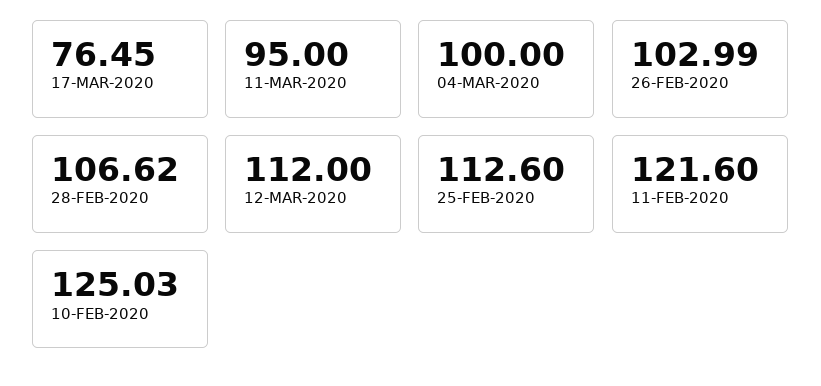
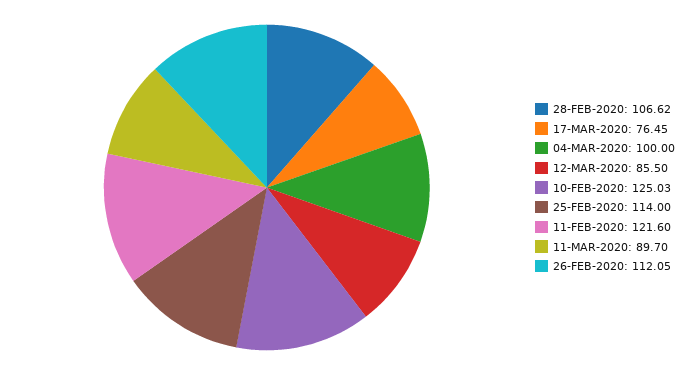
  {
    "17-MAR-2020": 76.45,
-   "11-MAR-2020": 95,
+   "11-MAR-2020": 89.7,
    "04-MAR-2020": 100,
-   "26-FEB-2020": 102.99,
+   "26-FEB-2020": 112.05,
    "28-FEB-2020": 106.62,
-   "12-MAR-2020": 112,
+   "12-MAR-2020": 85.5,
-   "25-FEB-2020": 112.6,
+   "25-FEB-2020": 114,
    "11-FEB-2020": 121.6,
    "10-FEB-2020": 125.03
  }

